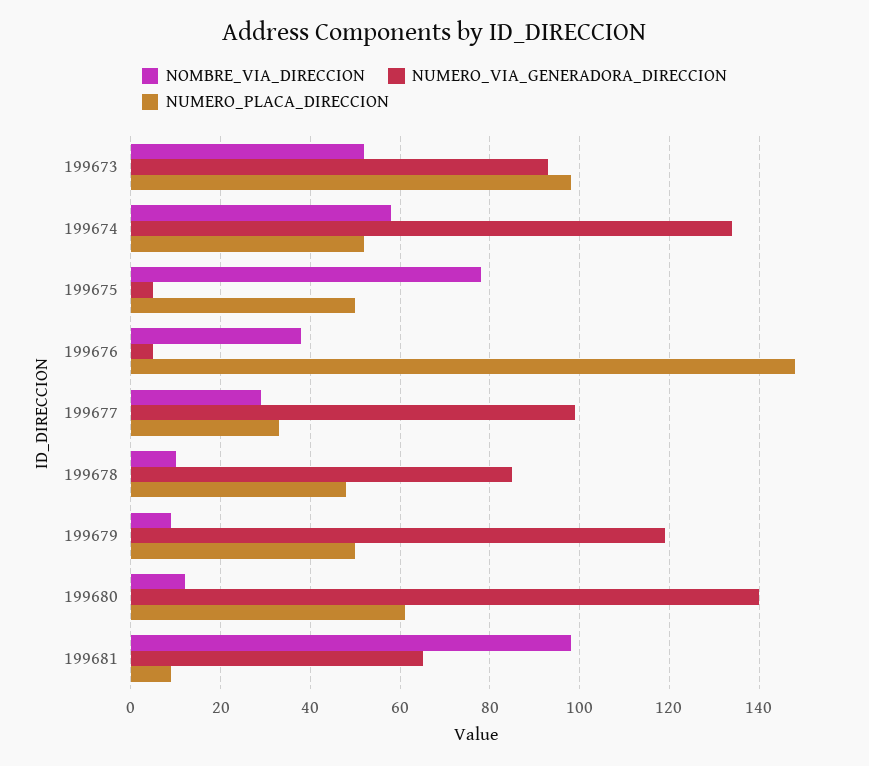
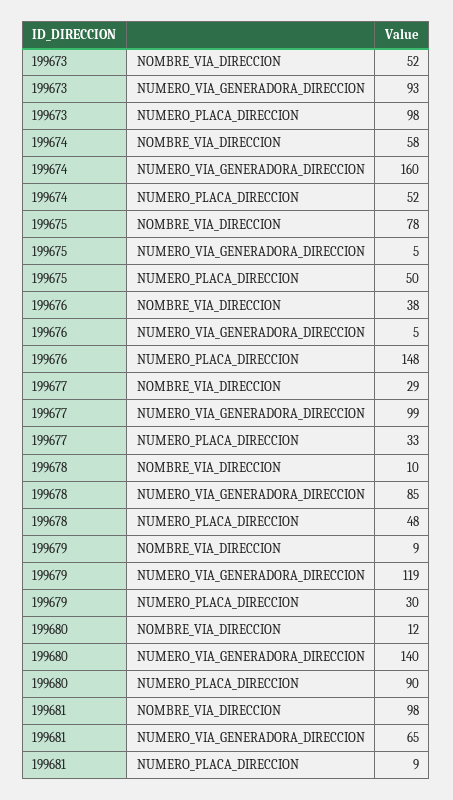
  {
    "NOMBRE_VIA_DIRECCION": {
      "199673": 52,
      "199674": 58,
      "199675": 78,
      "199676": 38,
      "199677": 29,
      "199678": 10,
      "199679": 9,
      "199680": 12,
      "199681": 98
    },
    "NUMERO_VIA_GENERADORA_DIRECCION": {
      "199673": 93,
-     "199674": 135,
+     "199674": 160,
      "199675": 5,
      "199676": 5,
      "199677": 99,
      "199678": 85,
      "199679": 119,
      "199680": 140,
      "199681": 65
    },
    "NUMERO_PLACA_DIRECCION": {
      "199673": 98,
      "199674": 52,
      "199675": 50,
      "199676": 148,
      "199677": 33,
      "199678": 48,
-     "199679": 50,
+     "199679": 30,
-     "199680": 60,
+     "199680": 90,
      "199681": 9
    }
  }

